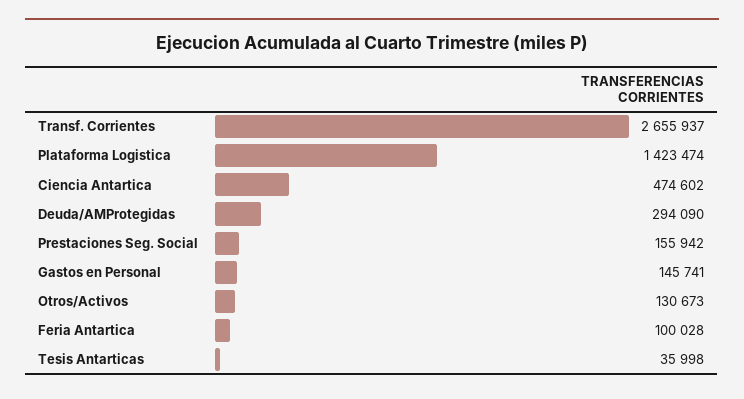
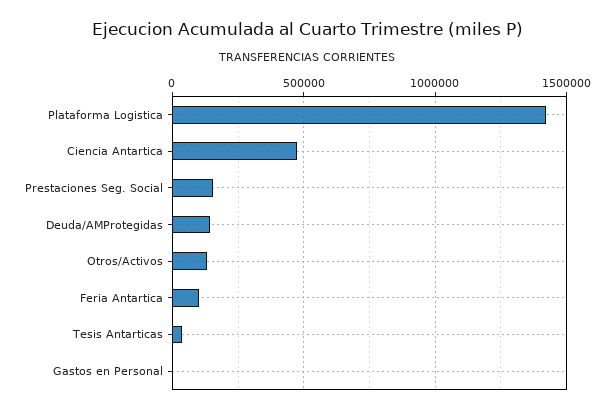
  {
-   "Transf. Corrientes": 2655937,
    "Plataforma Logistica": 1423474,
    "Ciencia Antartica": 474602,
-   "Deuda/AMProtegidas": 294090,
+   "Deuda/AMProtegidas": 150000,
    "Prestaciones Seg. Social": 155942,
-   "Gastos en Personal": 145741,
+   "Gastos en Personal": 0,
    "Otros/Activos": 130673,
    "Feria Antartica": 100028,
    "Tesis Antarticas": 35998
  }

